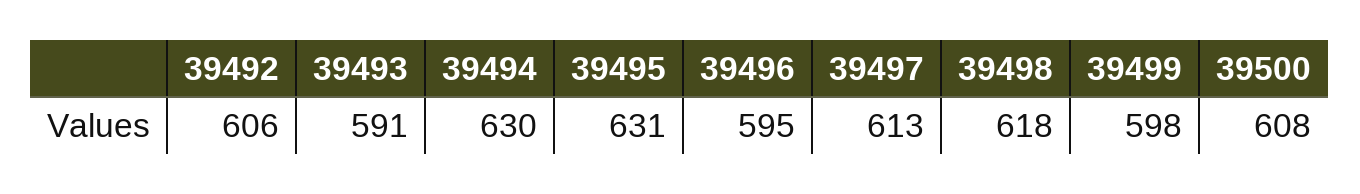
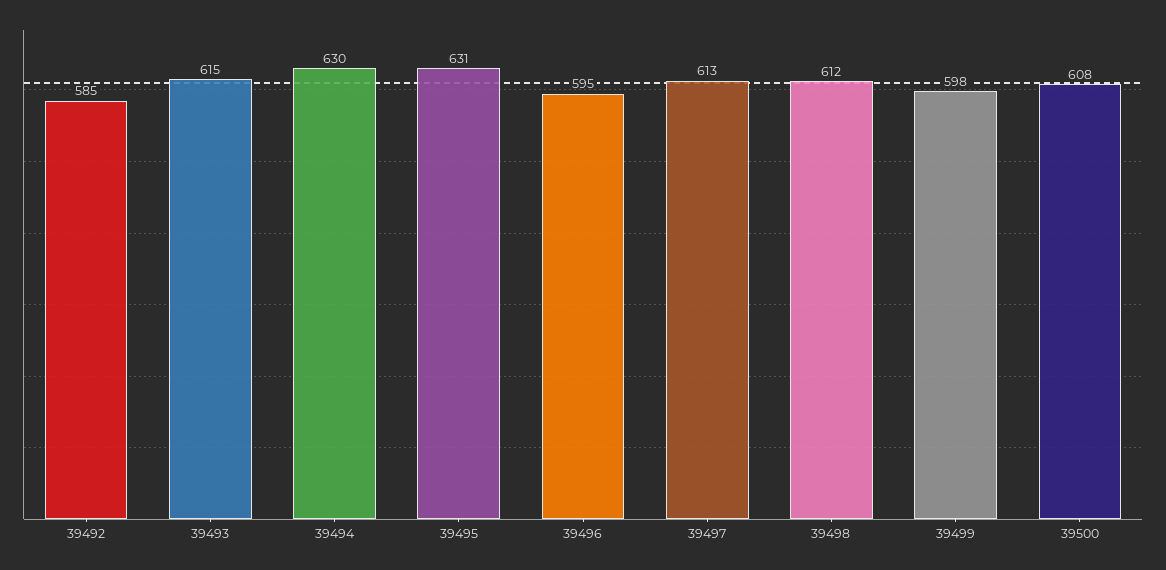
  {
-   "39492": 606,
+   "39492": 585,
-   "39493": 591,
+   "39493": 615,
    "39494": 630,
    "39495": 631,
    "39496": 595,
    "39497": 613,
-   "39498": 618,
+   "39498": 612,
    "39499": 598,
    "39500": 608
  }

